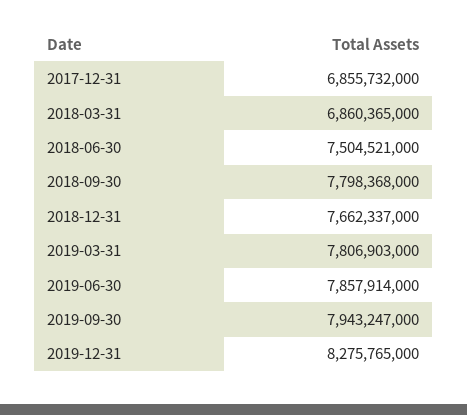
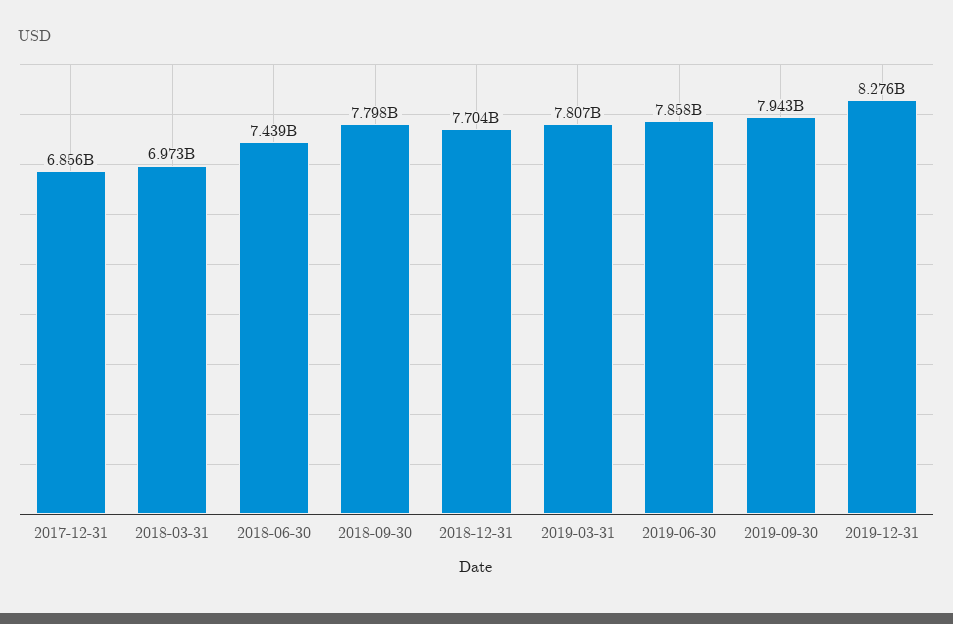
  {
    "2017-12-31": 6855732000,
-   "2018-03-31": 6860365000,
+   "2018-03-31": 6973000000,
-   "2018-06-30": 7504521000,
+   "2018-06-30": 7439000000,
    "2018-09-30": 7798368000,
-   "2018-12-31": 7662337000,
+   "2018-12-31": 7704000000,
    "2019-03-31": 7806903000,
    "2019-06-30": 7857914000,
    "2019-09-30": 7943247000,
    "2019-12-31": 8275765000
  }

